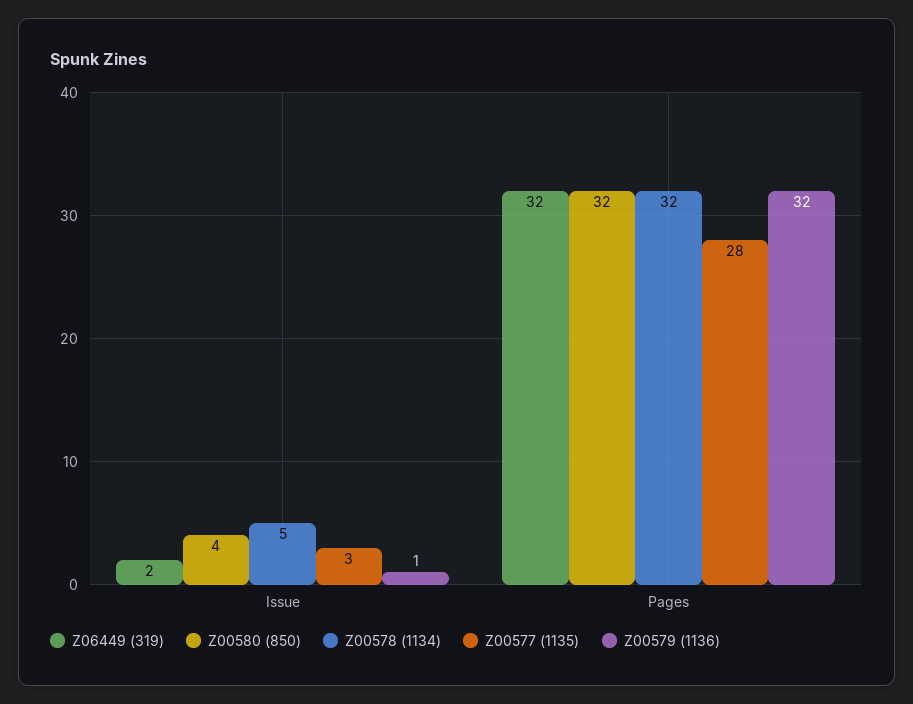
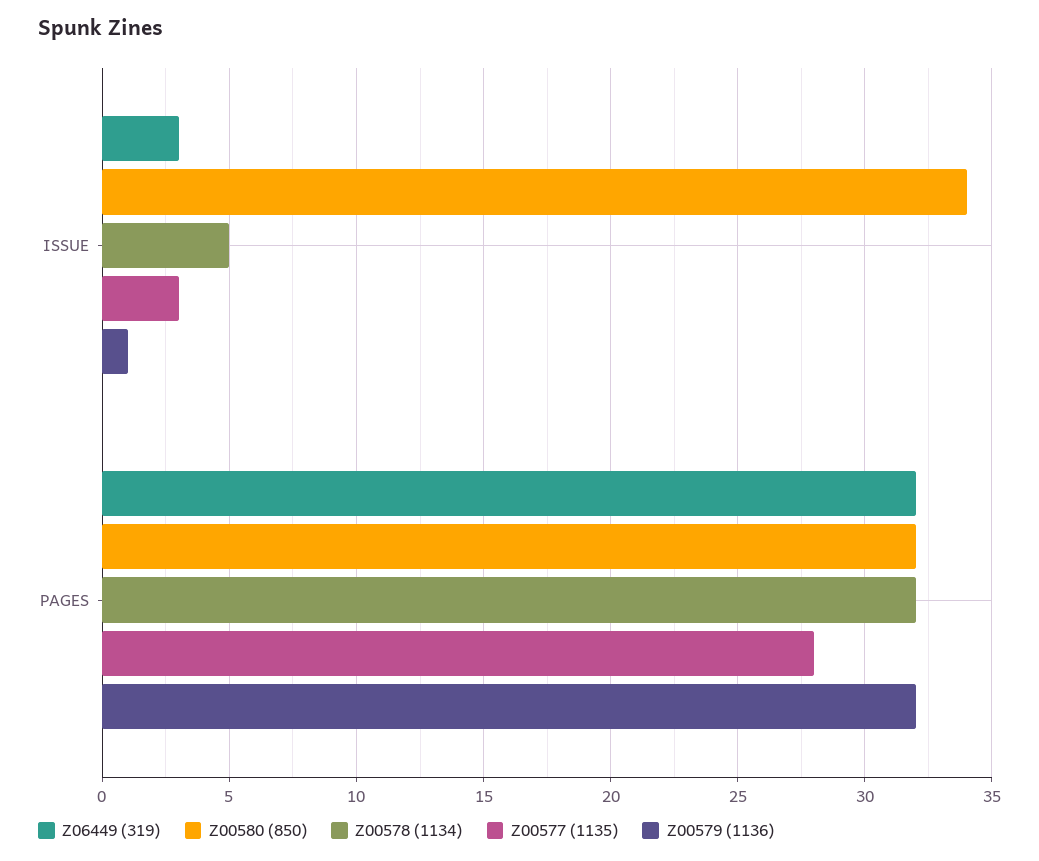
  {
    "Z06449 (319)": {
-     "Issue": 2,
+     "Issue": 3,
      "Pages": 32
    },
    "Z00580 (850)": {
-     "Issue": 4,
+     "Issue": 34,
      "Pages": 32
    },
    "Z00578 (1134)": {
      "Issue": 5,
      "Pages": 32
    },
    "Z00577 (1135)": {
      "Issue": 3,
      "Pages": 28
    },
    "Z00579 (1136)": {
      "Issue": 1,
      "Pages": 32
    }
  }

